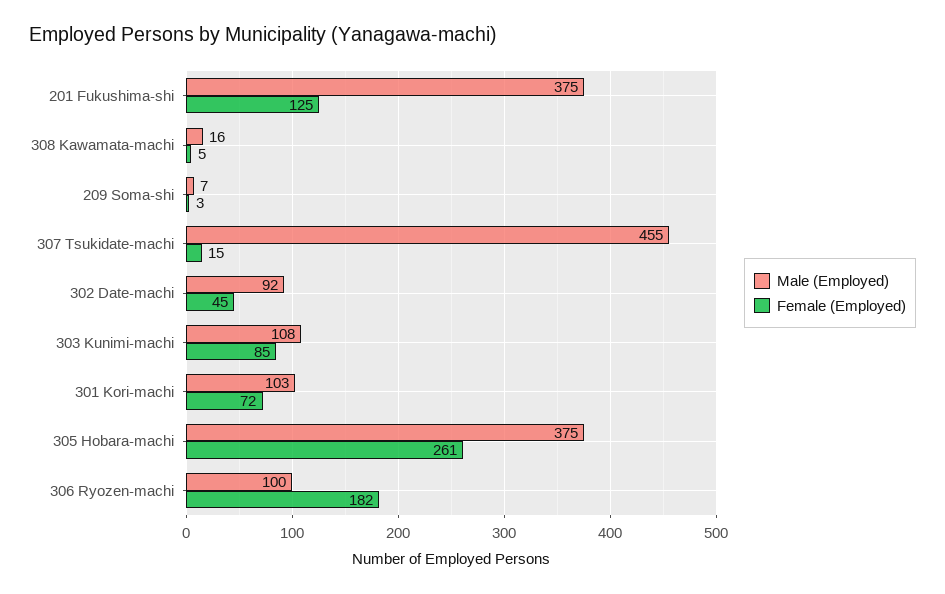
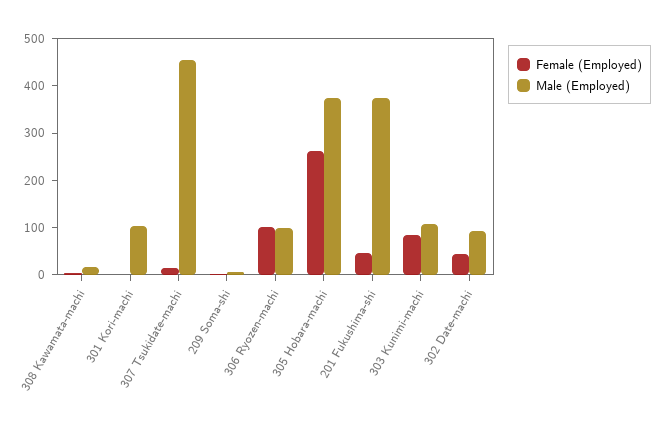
  {
    "Male (Employed)": {
      "201 Fukushima-shi": 375,
      "308 Kawamata-machi": 16,
      "209 Soma-shi": 7,
      "307 Tsukidate-machi": 455,
      "302 Date-machi": 92,
      "303 Kunimi-machi": 108,
      "301 Kori-machi": 103,
      "305 Hobara-machi": 375,
      "306 Ryozen-machi": 100
    },
    "Female (Employed)": {
-     "201 Fukushima-shi": 125,
+     "201 Fukushima-shi": 40,
      "308 Kawamata-machi": 5,
      "209 Soma-shi": 3,
      "307 Tsukidate-machi": 15,
      "302 Date-machi": 45,
      "303 Kunimi-machi": 85,
-     "301 Kori-machi": 72,
+     "301 Kori-machi": 0,
      "305 Hobara-machi": 261,
-     "306 Ryozen-machi": 182
+     "306 Ryozen-machi": 100
    }
  }

